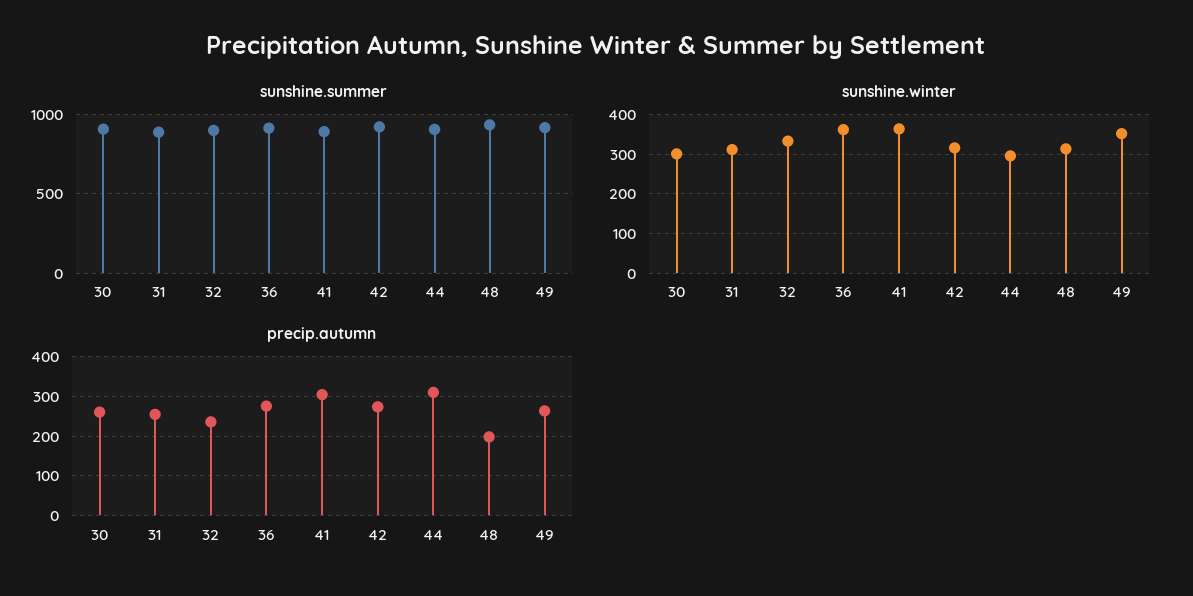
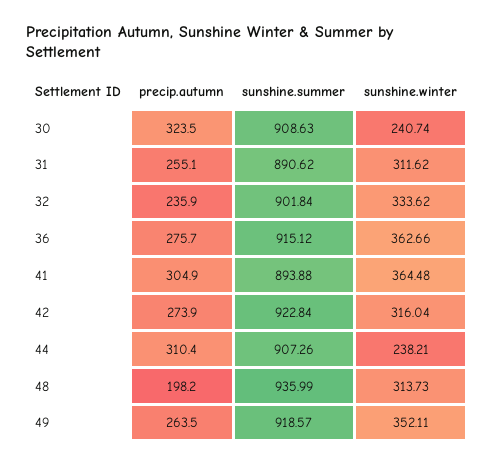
  {
    "sunshine.summer": {
      "30": 908.63,
      "31": 890.62,
      "32": 901.84,
      "36": 915.12,
      "41": 893.88,
      "42": 922.84,
      "44": 907.26,
      "48": 935.99,
      "49": 918.57
    },
    "sunshine.winter": {
-     "30": 300,
+     "30": 240.74,
      "31": 311.62,
      "32": 333.62,
      "36": 362.66,
      "41": 364.48,
      "42": 316.04,
-     "44": 300,
+     "44": 238.21,
      "48": 313.73,
      "49": 352.11
    },
    "precip.autumn": {
-     "30": 260,
+     "30": 323.5,
      "31": 255.1,
      "32": 235.9,
      "36": 275.7,
      "41": 304.9,
      "42": 273.9,
      "44": 310.4,
      "48": 198.2,
      "49": 263.5
    }
  }

